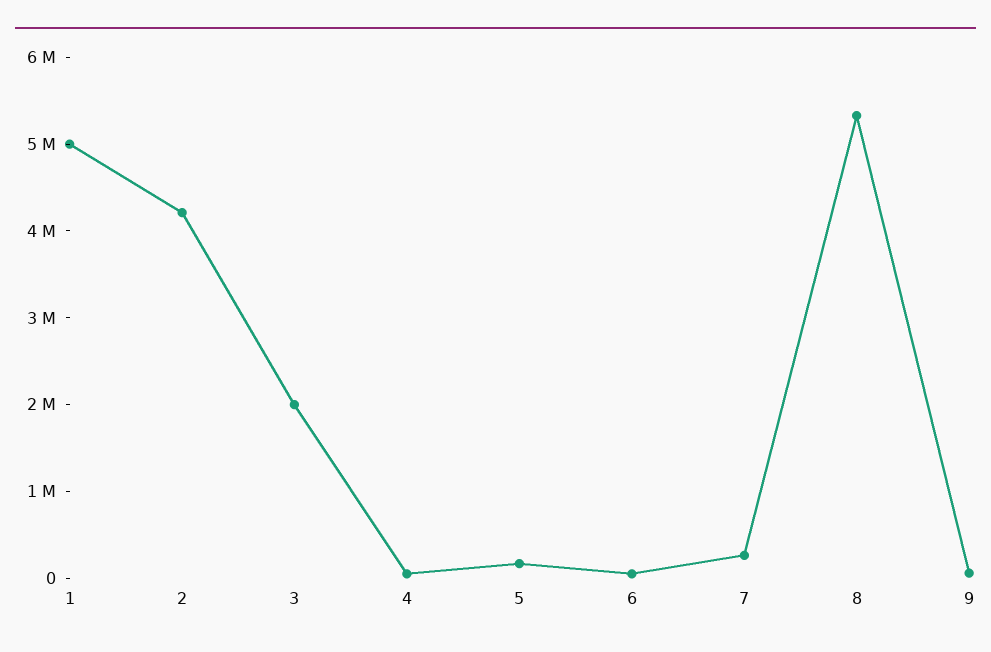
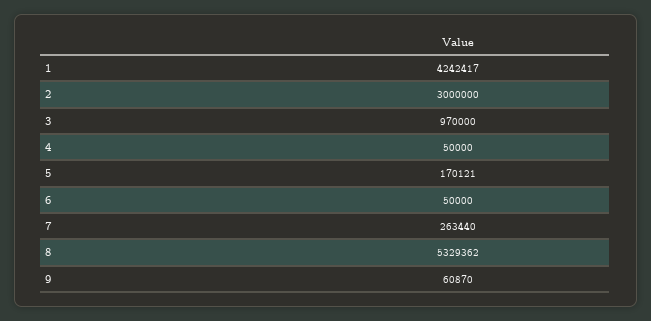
  {
-   "1": 5000000,
+   "1": 4242417,
-   "2": 4200000,
+   "2": 3000000,
-   "3": 2000000,
+   "3": 970000,
    "4": 50000,
    "5": 170121,
    "6": 50000,
    "7": 263440,
    "8": 5329362,
    "9": 60870
  }

